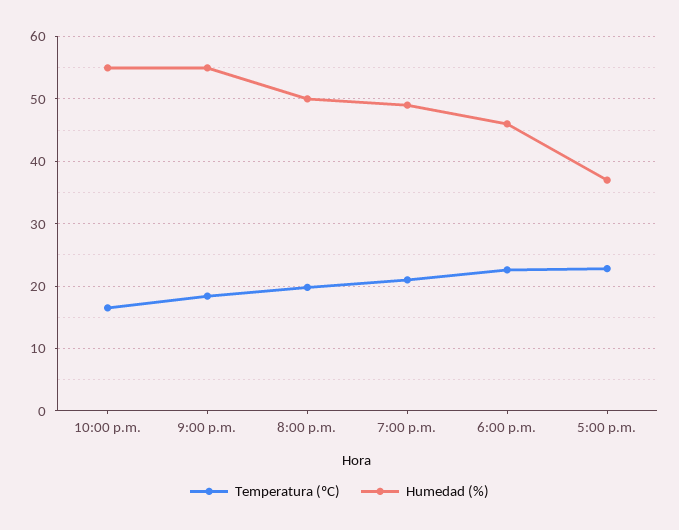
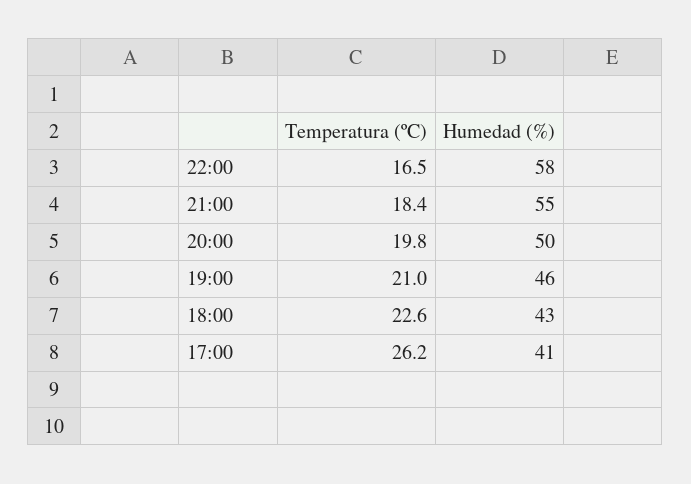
  {
    "Temperatura (ºC)": {
      "10:00 p.m.": 16.5,
      "9:00 p.m.": 18.4,
      "8:00 p.m.": 19.8,
      "7:00 p.m.": 21,
      "6:00 p.m.": 22.6,
-     "5:00 p.m.": 23
+     "5:00 p.m.": 26.2
    },
    "Humedad (%)": {
-     "10:00 p.m.": 55,
+     "10:00 p.m.": 58,
      "9:00 p.m.": 55,
      "8:00 p.m.": 50,
-     "7:00 p.m.": 49,
+     "7:00 p.m.": 46,
-     "6:00 p.m.": 46,
+     "6:00 p.m.": 43,
-     "5:00 p.m.": 37
+     "5:00 p.m.": 41
    }
  }

